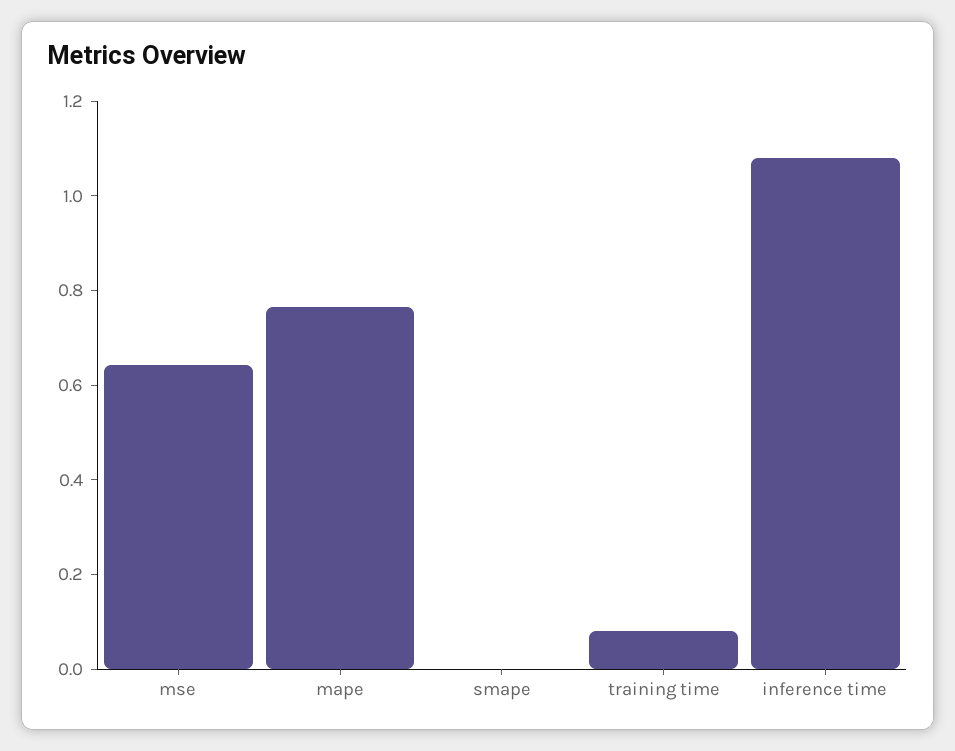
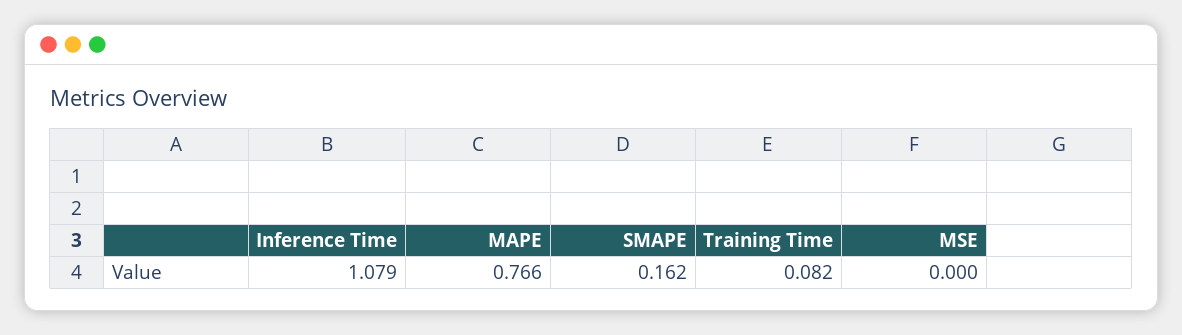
  {
-   "mse": 0.65,
+   "mse": 0,
    "mape": 0.766,
-   "smape": 0,
+   "smape": 0.162,
    "training time": 0.082,
    "inference time": 1.079
  }

